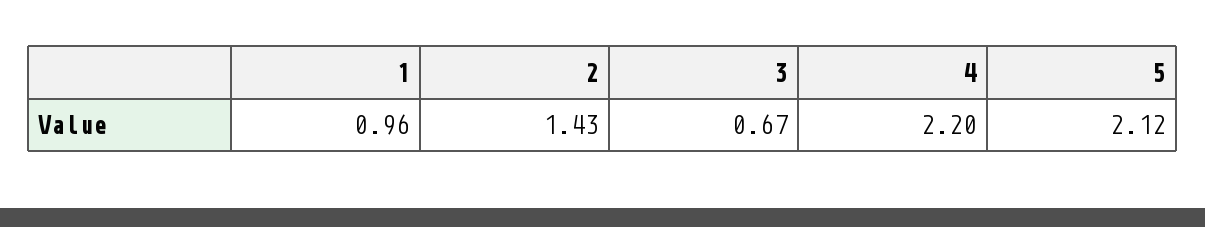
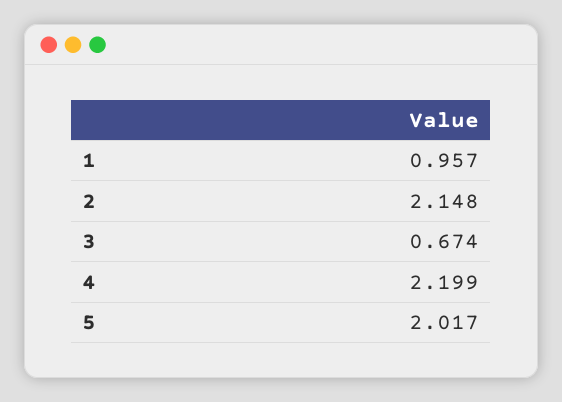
  {
    "1": 0.957,
-   "2": 1.43,
+   "2": 2.148,
    "3": 0.674,
    "4": 2.199,
-   "5": 2.12
+   "5": 2.017
  }

